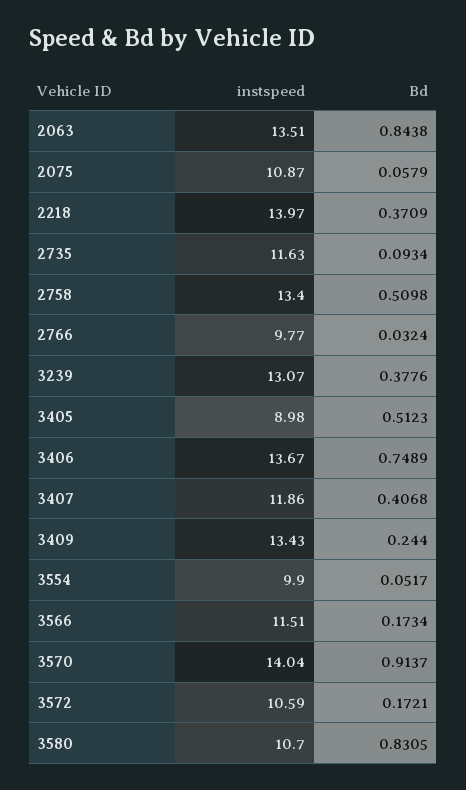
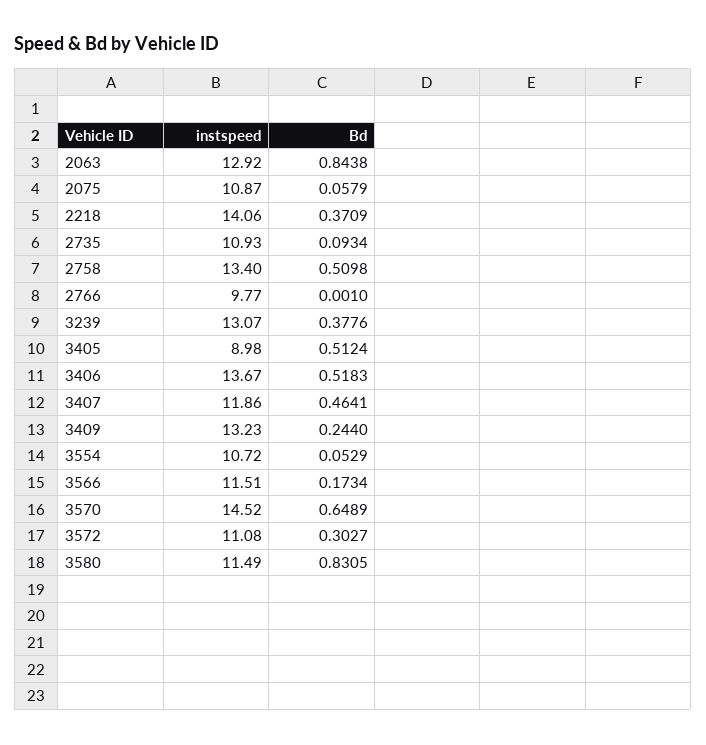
  {
    "instspeed": {
-     "2063": 13.51,
+     "2063": 12.92,
      "2075": 10.87,
-     "2218": 13.97,
+     "2218": 14.06,
-     "2735": 11.63,
+     "2735": 10.93,
      "2758": 13.4,
      "2766": 9.77,
      "3239": 13.07,
      "3405": 8.98,
      "3406": 13.67,
      "3407": 11.86,
-     "3409": 13.43,
+     "3409": 13.23,
-     "3554": 9.9,
+     "3554": 10.72,
      "3566": 11.51,
-     "3570": 14.04,
+     "3570": 14.52,
-     "3572": 10.59,
+     "3572": 11.08,
-     "3580": 10.7
+     "3580": 11.49
    },
    "Bd": {
      "2063": 0.8438,
      "2075": 0.0579,
      "2218": 0.3709,
      "2735": 0.0934,
      "2758": 0.5098,
-     "2766": 0.0324,
+     "2766": 0.001,
      "3239": 0.3776,
-     "3405": 0.5123,
+     "3405": 0.5124,
-     "3406": 0.7489,
+     "3406": 0.5183,
-     "3407": 0.4068,
+     "3407": 0.4641,
      "3409": 0.244,
-     "3554": 0.0517,
+     "3554": 0.0529,
      "3566": 0.1734,
-     "3570": 0.9137,
+     "3570": 0.6489,
-     "3572": 0.1721,
+     "3572": 0.3027,
      "3580": 0.8305
    }
  }

